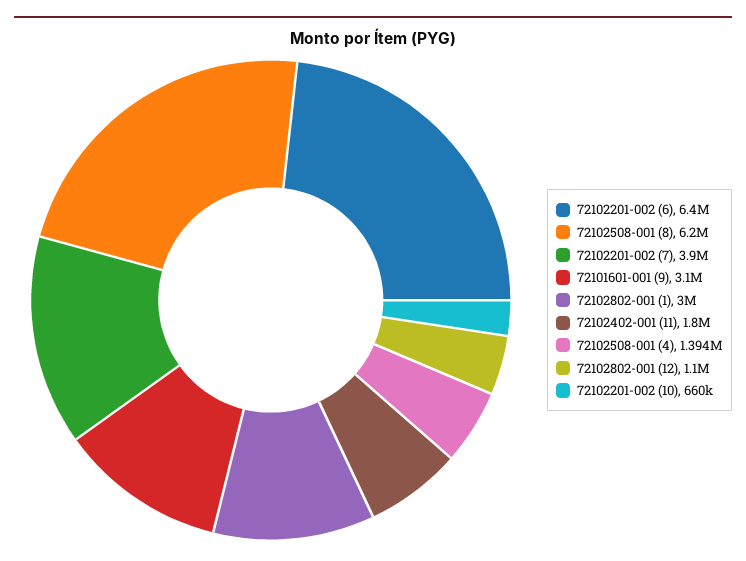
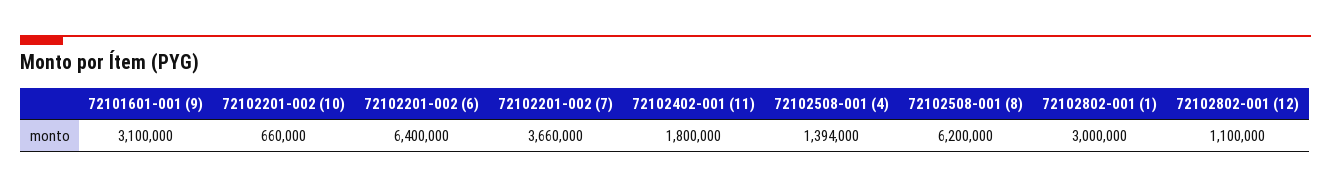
  {
    "72102201-002 (6)": 6400000,
    "72102508-001 (8)": 6200000,
-   "72102201-002 (7)": 3900000,
+   "72102201-002 (7)": 3660000,
    "72101601-001 (9)": 3100000,
    "72102802-001 (1)": 3000000,
    "72102402-001 (11)": 1800000,
    "72102508-001 (4)": 1394000,
    "72102802-001 (12)": 1100000,
    "72102201-002 (10)": 660000
  }

